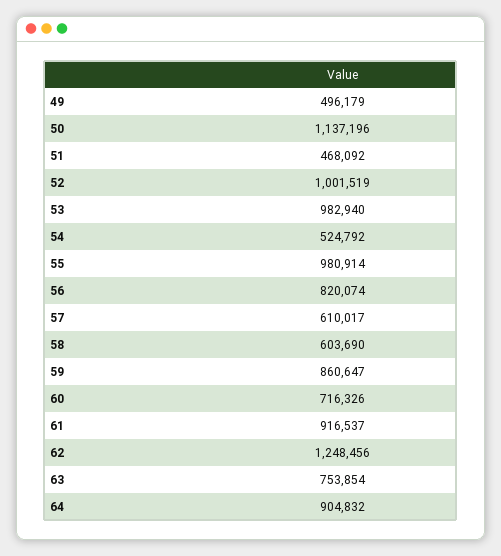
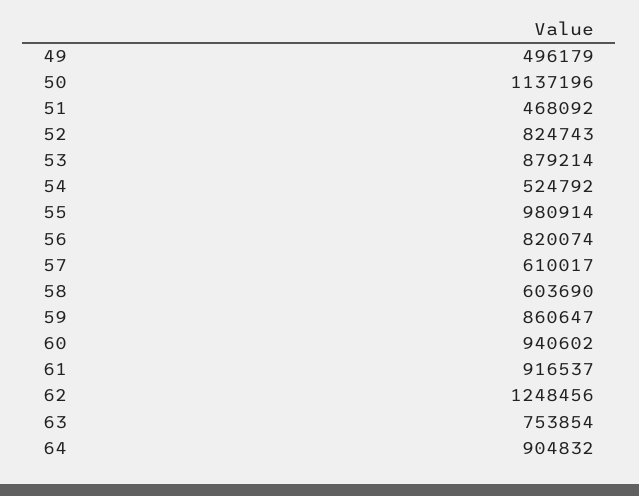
  {
    "49": 496179,
    "50": 1137196,
    "51": 468092,
-   "52": 1001519,
+   "52": 824743,
-   "53": 982940,
+   "53": 879214,
    "54": 524792,
    "55": 980914,
    "56": 820074,
    "57": 610017,
    "58": 603690,
    "59": 860647,
-   "60": 716326,
+   "60": 940602,
    "61": 916537,
    "62": 1248456,
    "63": 753854,
    "64": 904832
  }

